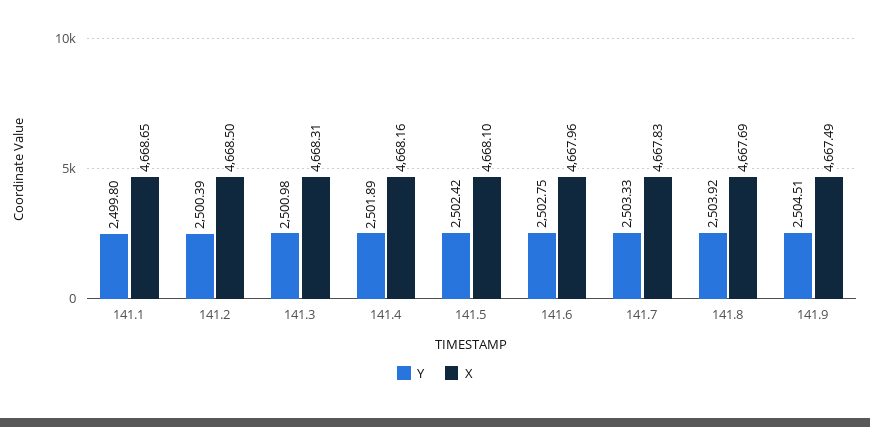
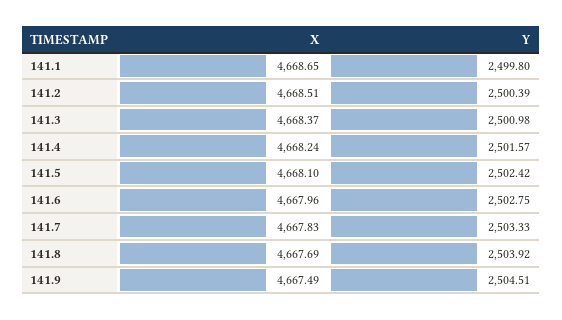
  {
    "Y": {
      "141.1": 2499.8,
      "141.2": 2500.39,
      "141.3": 2500.98,
-     "141.4": 2501.89,
+     "141.4": 2501.57,
      "141.5": 2502.42,
      "141.6": 2502.75,
      "141.7": 2503.33,
      "141.8": 2503.92,
      "141.9": 2504.51
    },
    "X": {
      "141.1": 4668.65,
-     "141.2": 4668.5,
+     "141.2": 4668.51,
-     "141.3": 4668.31,
+     "141.3": 4668.37,
-     "141.4": 4668.16,
+     "141.4": 4668.24,
      "141.5": 4668.1,
      "141.6": 4667.96,
      "141.7": 4667.83,
      "141.8": 4667.69,
      "141.9": 4667.49
    }
  }

